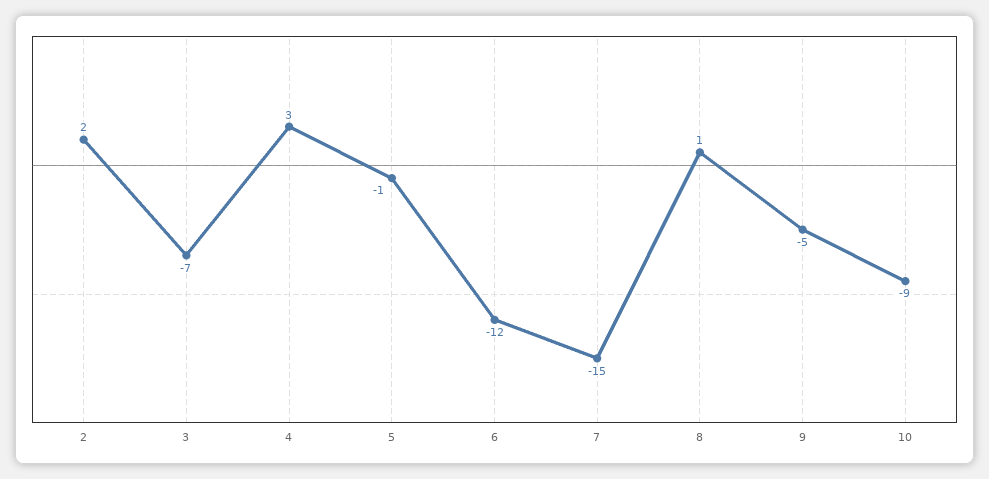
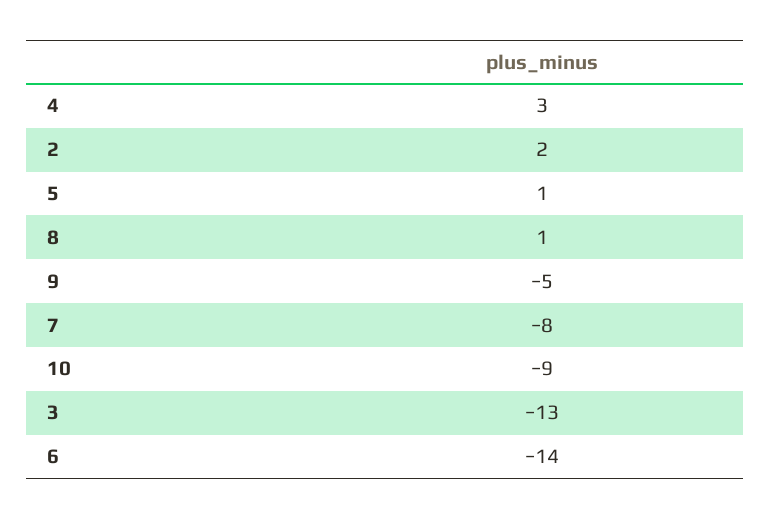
  {
    "2": 2,
-   "3": -7,
+   "3": -13,
    "4": 3,
-   "5": -1,
+   "5": 1,
-   "6": -12,
+   "6": -14,
-   "7": -15,
+   "7": -8,
    "8": 1,
    "9": -5,
    "10": -9
  }

